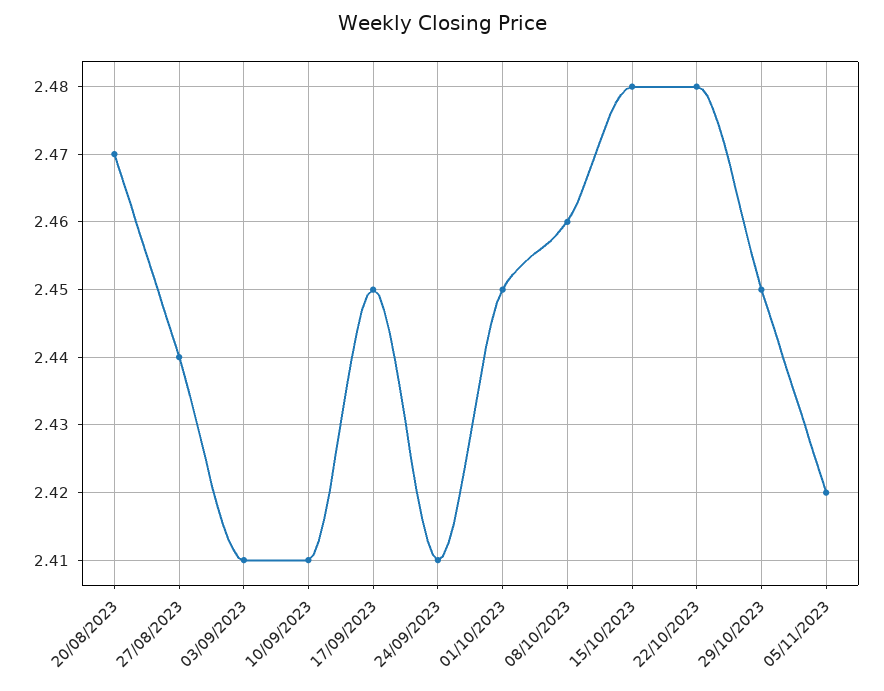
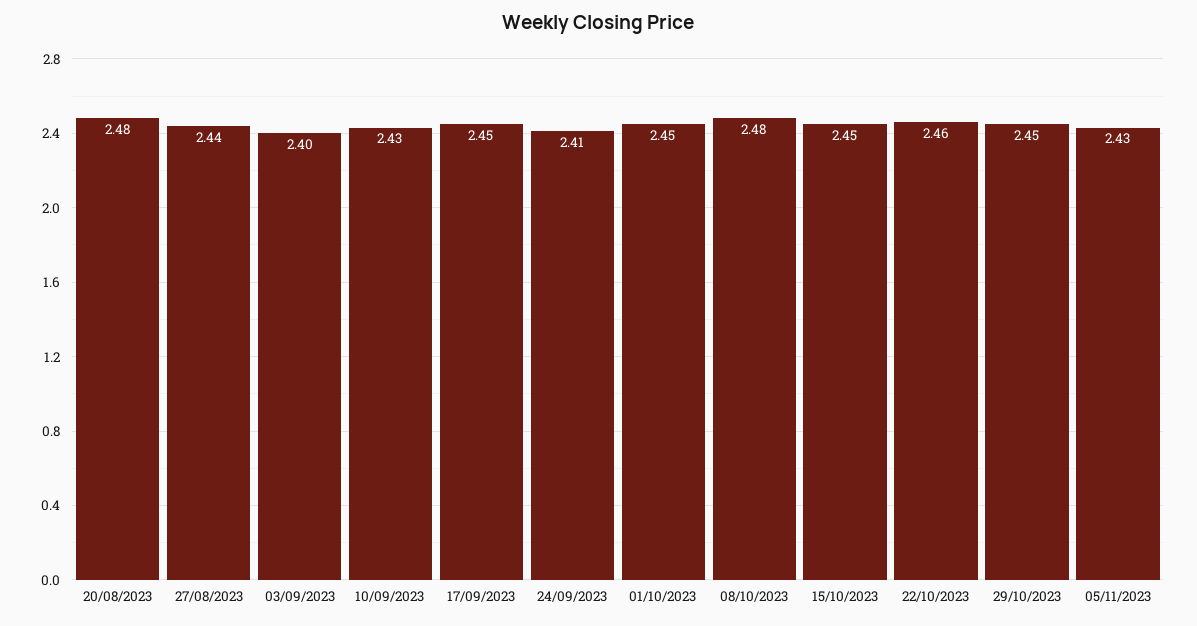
  {
-   "20/08/2023": 2.47,
+   "20/08/2023": 2.48,
    "27/08/2023": 2.44,
-   "03/09/2023": 2.41,
+   "03/09/2023": 2.4,
-   "10/09/2023": 2.41,
+   "10/09/2023": 2.43,
    "17/09/2023": 2.45,
    "24/09/2023": 2.41,
    "01/10/2023": 2.45,
-   "08/10/2023": 2.46,
+   "08/10/2023": 2.48,
-   "15/10/2023": 2.48,
+   "15/10/2023": 2.45,
-   "22/10/2023": 2.48,
+   "22/10/2023": 2.46,
    "29/10/2023": 2.45,
-   "05/11/2023": 2.42
+   "05/11/2023": 2.43
  }

